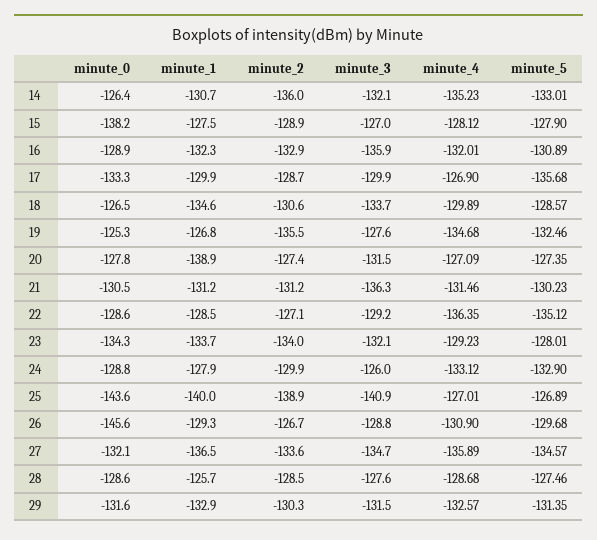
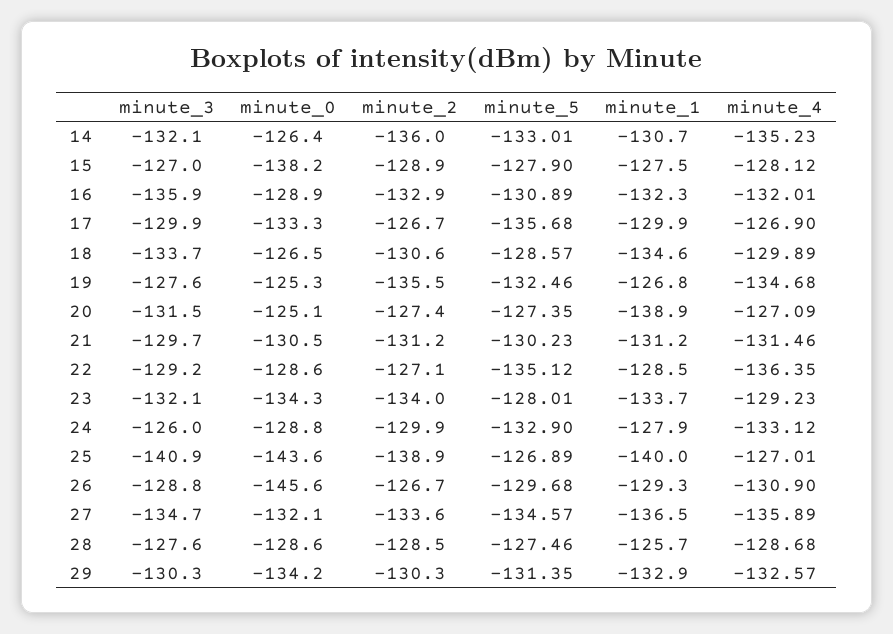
  {
    "minute_0": {
      "14": -126.4,
      "15": -138.2,
      "16": -128.9,
      "17": -133.3,
      "18": -126.5,
      "19": -125.3,
-     "20": -127.8,
+     "20": -125.1,
      "21": -130.5,
      "22": -128.6,
      "23": -134.3,
      "24": -128.8,
      "25": -143.6,
      "26": -145.6,
      "27": -132.1,
      "28": -128.6,
-     "29": -131.6
+     "29": -134.2
    },
    "minute_1": {
      "14": -130.7,
      "15": -127.5,
      "16": -132.3,
      "17": -129.9,
      "18": -134.6,
      "19": -126.8,
      "20": -138.9,
      "21": -131.2,
      "22": -128.5,
      "23": -133.7,
      "24": -127.9,
      "25": -140,
      "26": -129.3,
      "27": -136.5,
      "28": -125.7,
      "29": -132.9
    },
    "minute_2": {
      "14": -136,
      "15": -128.9,
      "16": -132.9,
-     "17": -128.7,
+     "17": -126.7,
      "18": -130.6,
      "19": -135.5,
      "20": -127.4,
      "21": -131.2,
      "22": -127.1,
      "23": -134,
      "24": -129.9,
      "25": -138.9,
      "26": -126.7,
      "27": -133.6,
      "28": -128.5,
      "29": -130.3
    },
    "minute_3": {
      "14": -132.1,
      "15": -127,
      "16": -135.9,
      "17": -129.9,
      "18": -133.7,
      "19": -127.6,
      "20": -131.5,
-     "21": -136.3,
+     "21": -129.7,
      "22": -129.2,
      "23": -132.1,
      "24": -126,
      "25": -140.9,
      "26": -128.8,
      "27": -134.7,
      "28": -127.6,
-     "29": -131.5
+     "29": -130.3
    },
    "minute_4": {
      "14": -135.23,
      "15": -128.12,
      "16": -132.01,
      "17": -126.9,
      "18": -129.89,
      "19": -134.68,
      "20": -127.09,
      "21": -131.46,
      "22": -136.35,
      "23": -129.23,
      "24": -133.12,
      "25": -127.01,
      "26": -130.9,
      "27": -135.89,
      "28": -128.68,
      "29": -132.57
    },
    "minute_5": {
      "14": -133.01,
      "15": -127.9,
      "16": -130.89,
      "17": -135.68,
      "18": -128.57,
      "19": -132.46,
      "20": -127.35,
      "21": -130.23,
      "22": -135.12,
      "23": -128.01,
      "24": -132.9,
      "25": -126.89,
      "26": -129.68,
      "27": -134.57,
      "28": -127.46,
      "29": -131.35
    }
  }

